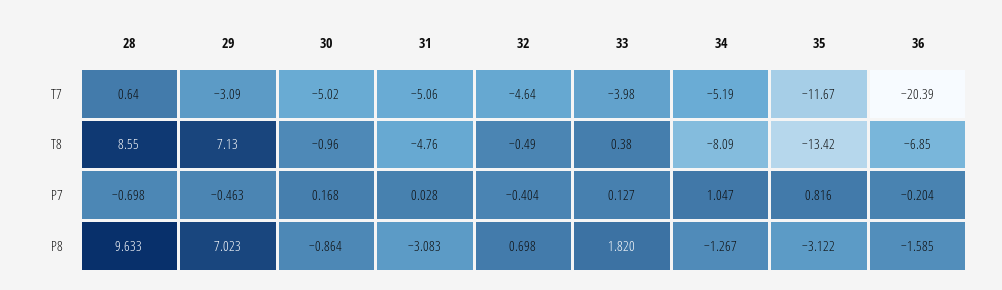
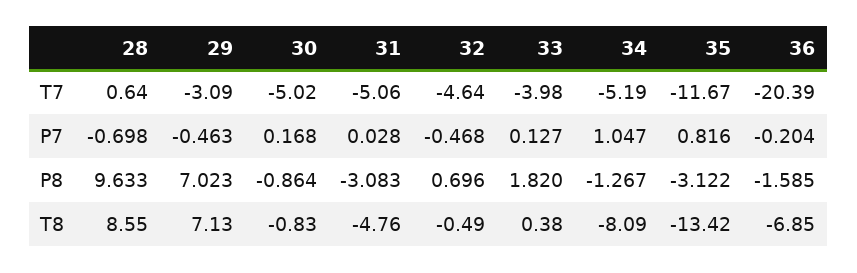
  {
    "28": {
      "T7": 0.64,
      "T8": 8.55,
      "P7": -0.698,
      "P8": 9.633
    },
    "29": {
      "T7": -3.09,
      "T8": 7.13,
      "P7": -0.463,
      "P8": 7.023
    },
    "30": {
      "T7": -5.02,
-     "T8": -0.96,
+     "T8": -0.83,
      "P7": 0.168,
      "P8": -0.864
    },
    "31": {
      "T7": -5.06,
      "T8": -4.76,
      "P7": 0.028,
      "P8": -3.083
    },
    "32": {
      "T7": -4.64,
      "T8": -0.49,
-     "P7": -0.404,
+     "P7": -0.468,
-     "P8": 0.698
+     "P8": 0.696
    },
    "33": {
      "T7": -3.98,
      "T8": 0.38,
      "P7": 0.127,
      "P8": 1.82
    },
    "34": {
      "T7": -5.19,
      "T8": -8.09,
      "P7": 1.047,
      "P8": -1.267
    },
    "35": {
      "T7": -11.67,
      "T8": -13.42,
      "P7": 0.816,
      "P8": -3.122
    },
    "36": {
      "T7": -20.39,
      "T8": -6.85,
      "P7": -0.204,
      "P8": -1.585
    }
  }

